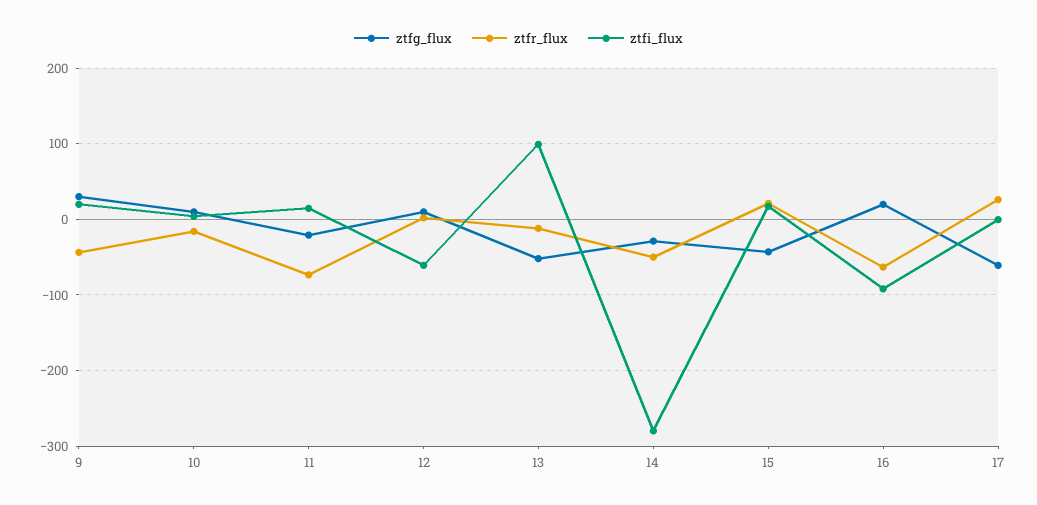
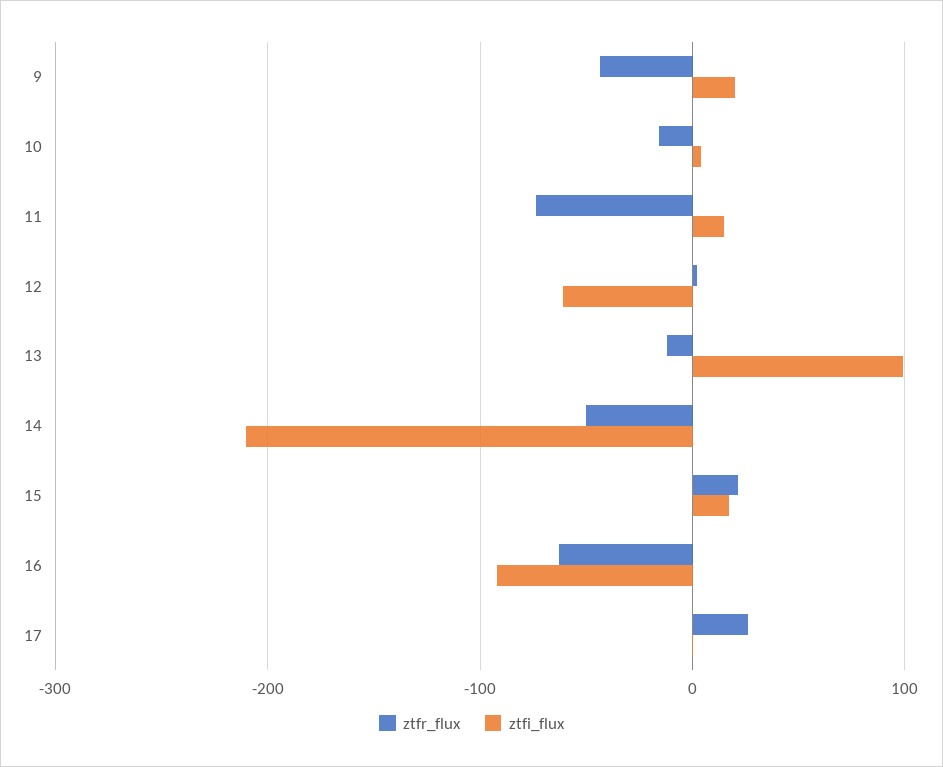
  {
-   "ztfg_flux": {
-     "9": 30,
-     "10": 10,
-     "11": -20,
-     "12": 10,
-     "13": -50,
-     "14": -30,
-     "15": -40,
-     "16": 20,
-     "17": -60
-   },
    "ztfr_flux": {
      "9": -40,
      "10": -20,
      "11": -70,
      "12": 0,
      "13": -10,
      "14": -50,
      "15": 20,
      "16": -60,
      "17": 30
    },
    "ztfi_flux": {
      "9": 20,
      "10": 0,
      "11": 10,
      "12": -60,
      "13": 100,
-     "14": -280,
+     "14": -210,
      "15": 20,
      "16": -90,
      "17": 0
    }
  }

